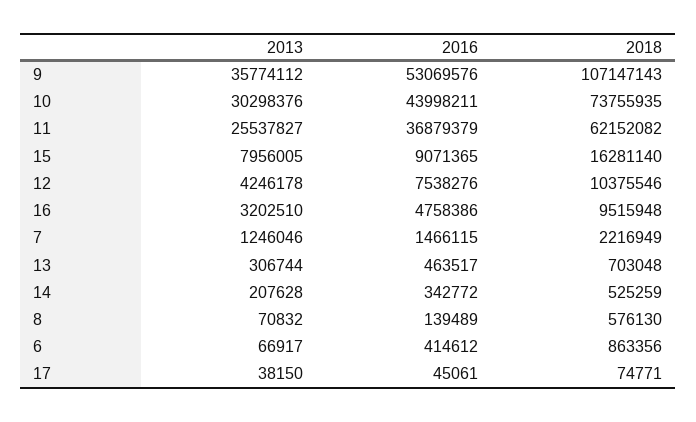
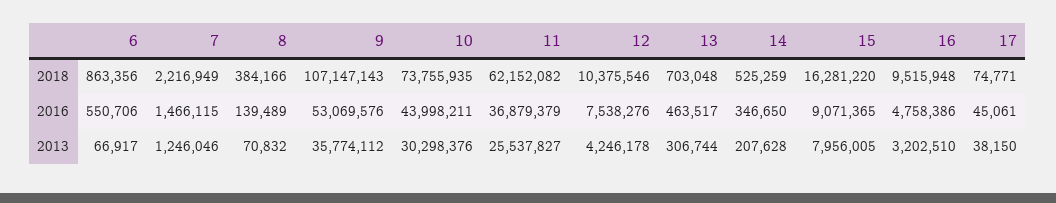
  {
    "2013": {
      "9": 35774112,
      "10": 30298376,
      "11": 25537827,
      "15": 7956005,
      "12": 4246178,
      "16": 3202510,
      "7": 1246046,
      "13": 306744,
      "14": 207628,
      "8": 70832,
      "6": 66917,
      "17": 38150
    },
    "2016": {
      "9": 53069576,
      "10": 43998211,
      "11": 36879379,
      "15": 9071365,
      "12": 7538276,
      "16": 4758386,
      "7": 1466115,
      "13": 463517,
-     "14": 342772,
+     "14": 346650,
      "8": 139489,
-     "6": 414612,
+     "6": 550706,
      "17": 45061
    },
    "2018": {
      "9": 107147143,
      "10": 73755935,
      "11": 62152082,
-     "15": 16281140,
+     "15": 16281220,
      "12": 10375546,
      "16": 9515948,
      "7": 2216949,
      "13": 703048,
      "14": 525259,
-     "8": 576130,
+     "8": 384166,
      "6": 863356,
      "17": 74771
    }
  }

